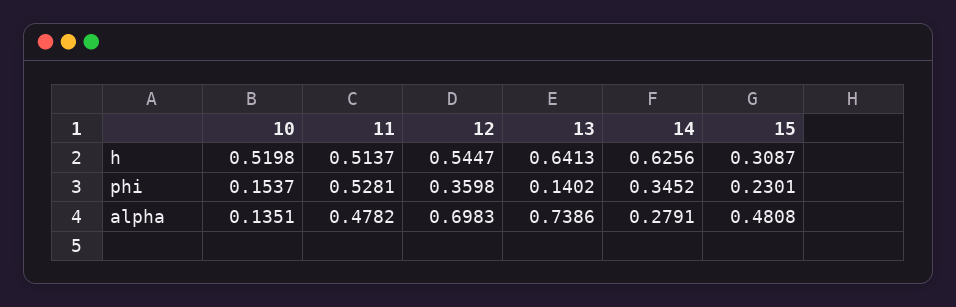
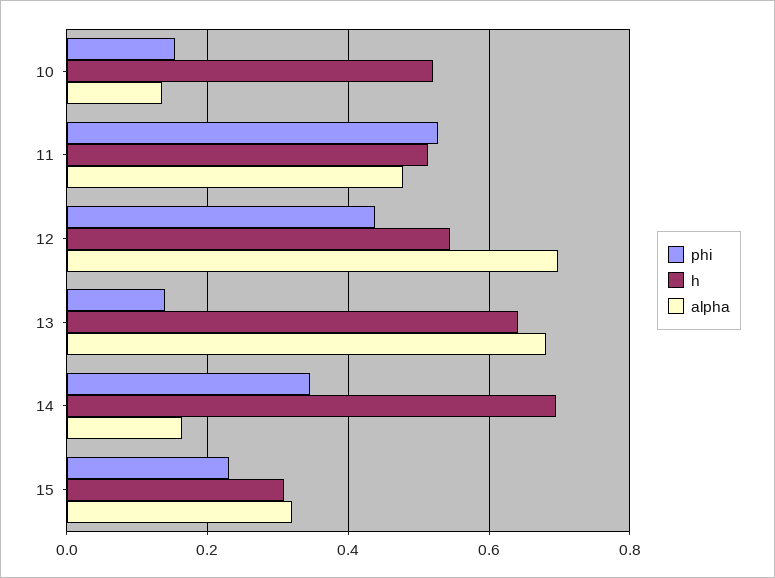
  {
    "h": {
      "10": 0.5198,
      "11": 0.5137,
      "12": 0.5447,
      "13": 0.6413,
-     "14": 0.6256,
+     "14": 0.7,
      "15": 0.3087
    },
    "phi": {
      "10": 0.1537,
      "11": 0.5281,
-     "12": 0.3598,
+     "12": 0.44,
      "13": 0.1402,
      "14": 0.3452,
      "15": 0.2301
    },
    "alpha": {
      "10": 0.1351,
      "11": 0.4782,
      "12": 0.6983,
-     "13": 0.7386,
+     "13": 0.68,
-     "14": 0.2791,
+     "14": 0.16,
-     "15": 0.4808
+     "15": 0.32
    }
  }

